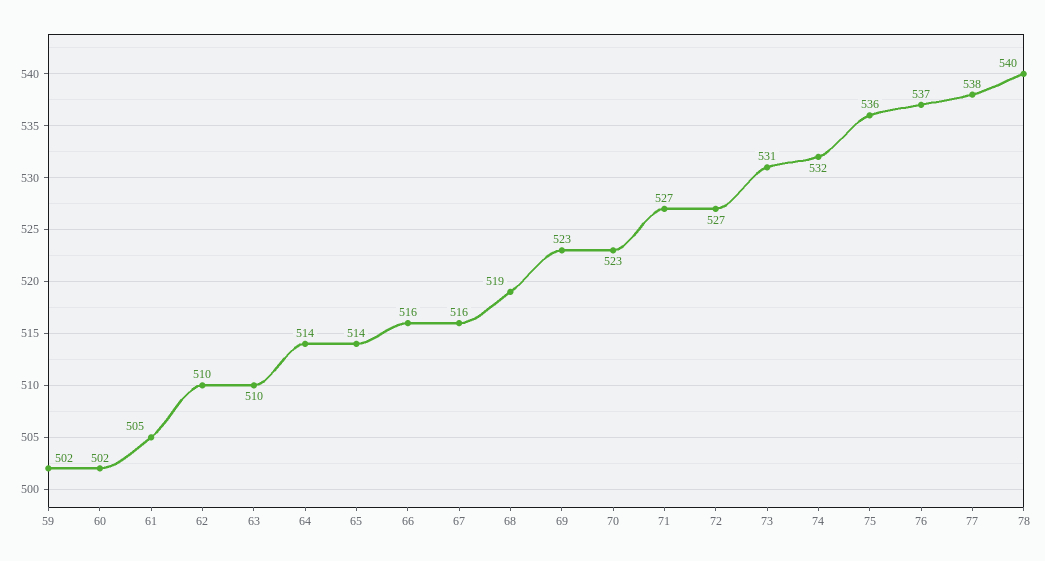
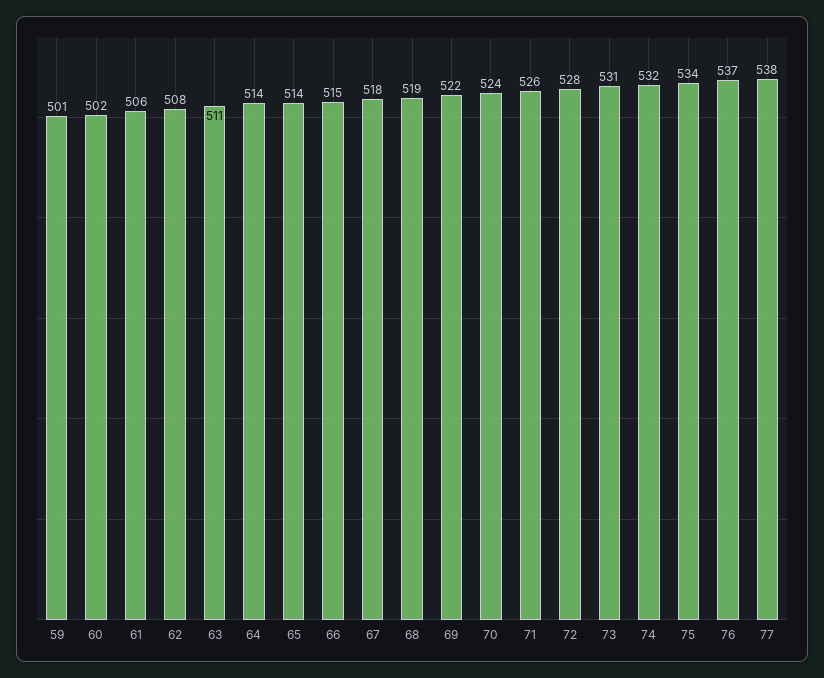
  {
-   "59": 502,
+   "59": 501,
    "60": 502,
-   "61": 505,
+   "61": 506,
-   "62": 510,
+   "62": 508,
-   "63": 510,
+   "63": 511,
    "64": 514,
    "65": 514,
-   "66": 516,
+   "66": 515,
-   "67": 516,
+   "67": 518,
    "68": 519,
-   "69": 523,
+   "69": 522,
-   "70": 523,
+   "70": 524,
-   "71": 527,
+   "71": 526,
-   "72": 527,
+   "72": 528,
    "73": 531,
    "74": 532,
-   "75": 536,
+   "75": 534,
    "76": 537,
-   "77": 538,
+   "77": 538
-   "78": 540
  }

